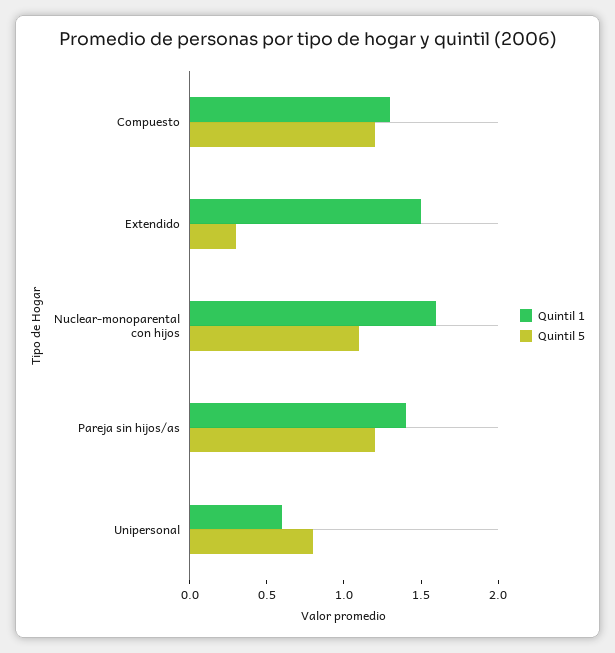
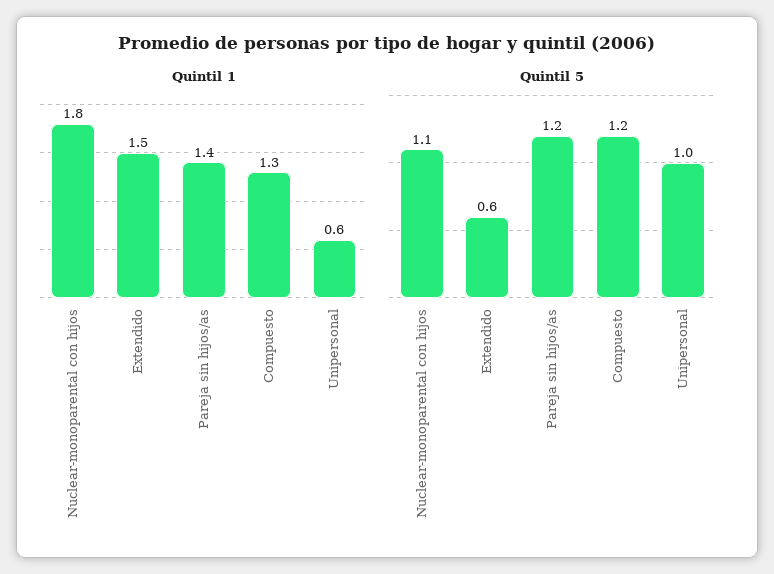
  {
    "Quintil 1": {
      "Compuesto": 1.3,
      "Extendido": 1.5,
-     "Nuclear-monoparental con hijos": 1.6,
+     "Nuclear-monoparental con hijos": 1.8,
      "Pareja sin hijos/as": 1.4,
      "Unipersonal": 0.6
    },
    "Quintil 5": {
      "Compuesto": 1.2,
-     "Extendido": 0.3,
+     "Extendido": 0.6,
      "Nuclear-monoparental con hijos": 1.1,
      "Pareja sin hijos/as": 1.2,
-     "Unipersonal": 0.8
+     "Unipersonal": 1
    }
  }

